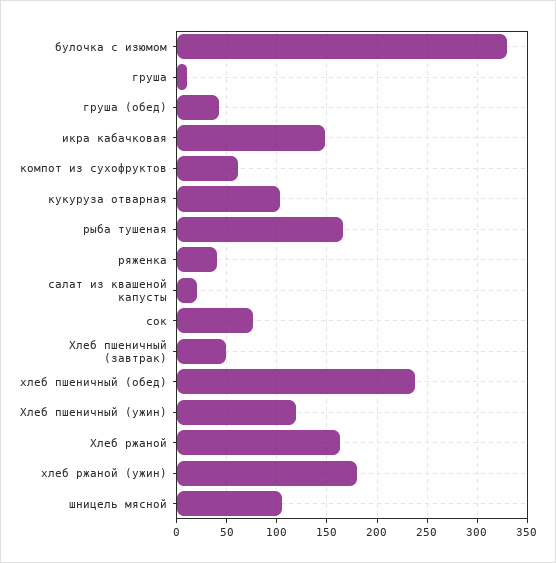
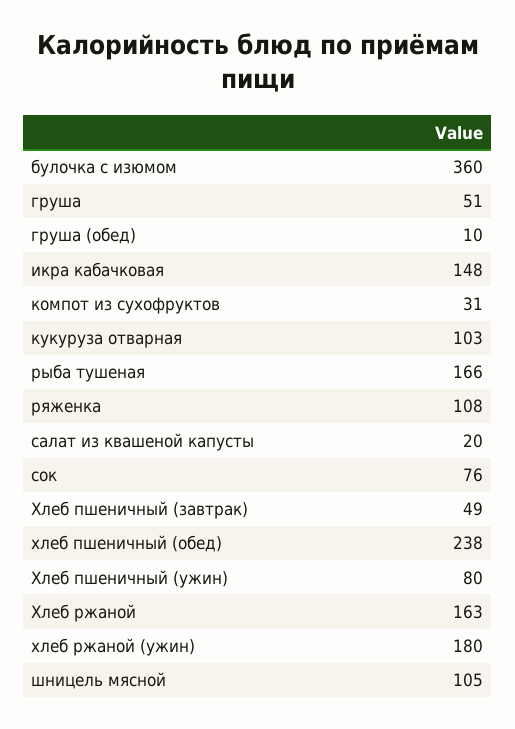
  {
-   "булочка с изюмом": 330,
+   "булочка с изюмом": 360,
-   "груша": 10,
+   "груша": 51,
-   "груша (обед)": 40,
+   "груша (обед)": 10,
    "икра кабачковая": 148,
-   "компот из сухофруктов": 60,
+   "компот из сухофруктов": 31,
    "кукуруза отварная": 103,
    "рыба тушеная": 166,
-   "ряженка": 40,
+   "ряженка": 108,
    "салат из квашеной капусты": 20,
    "сок": 76,
    "Хлеб пшеничный (завтрак)": 49,
    "хлеб пшеничный (обед)": 238,
-   "Хлеб пшеничный (ужин)": 120,
+   "Хлеб пшеничный (ужин)": 80,
    "Хлеб ржаной": 163,
    "хлеб ржаной (ужин)": 180,
    "шницель мясной": 105
  }

